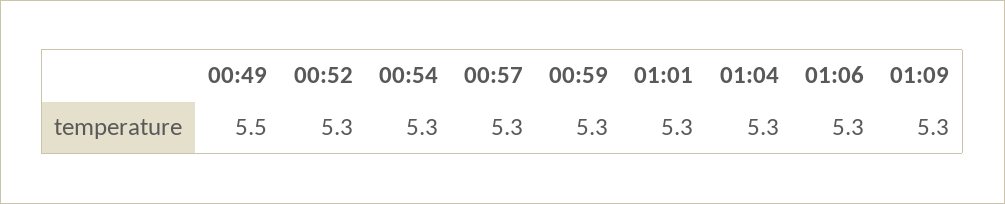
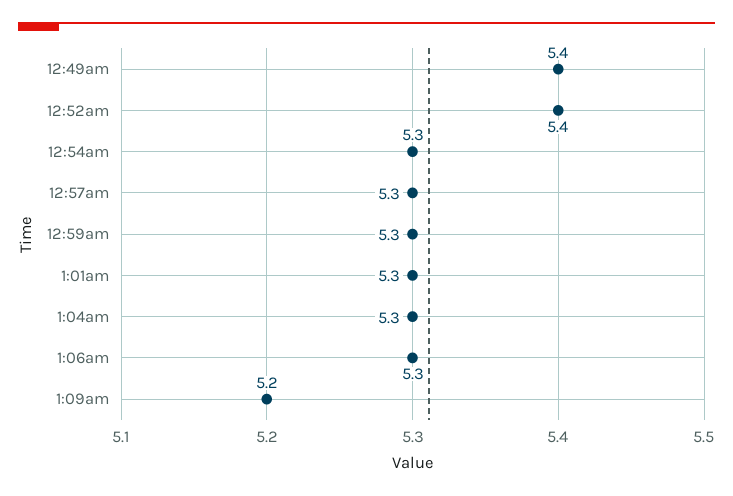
  {
-   "00:49": 5.5,
+   "00:49": 5.4,
-   "00:52": 5.3,
+   "00:52": 5.4,
    "00:54": 5.3,
    "00:57": 5.3,
    "00:59": 5.3,
    "01:01": 5.3,
    "01:04": 5.3,
    "01:06": 5.3,
-   "01:09": 5.3
+   "01:09": 5.2
  }

